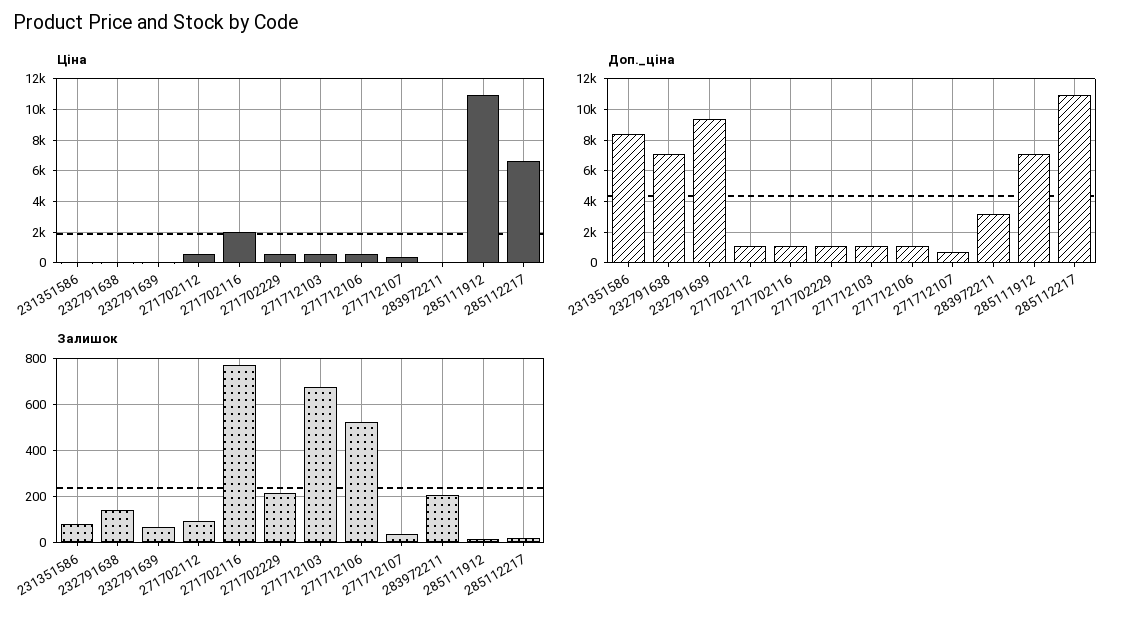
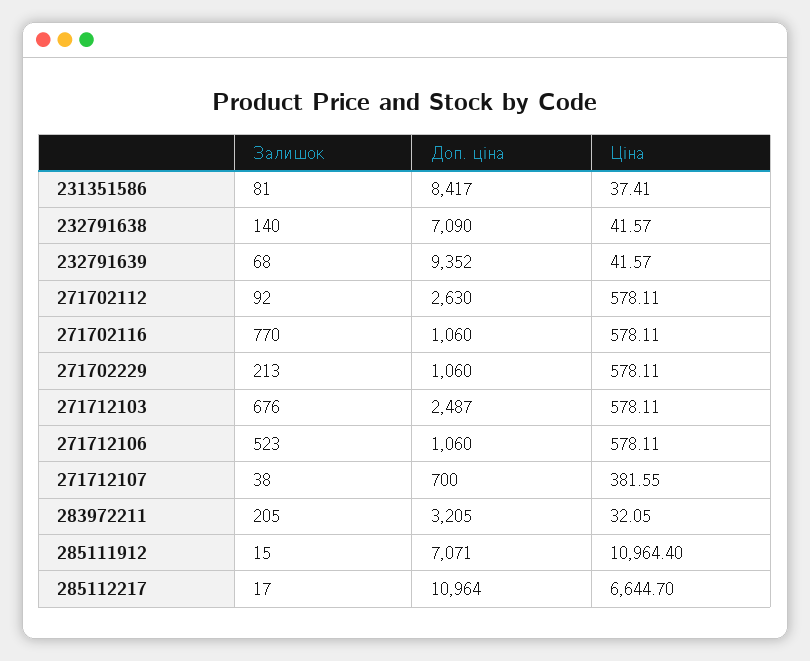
  {
    "Ціна": {
      "231351586": 37.41,
      "232791638": 41.57,
      "232791639": 41.57,
      "271702112": 578.11,
-     "271702116": 2000,
+     "271702116": 578.11,
      "271702229": 578.11,
      "271712103": 578.11,
      "271712106": 578.11,
      "271712107": 381.55,
      "283972211": 32.05,
      "285111912": 10964.4,
      "285112217": 6644.7
    },
    "Доп._ціна": {
      "231351586": 8417,
      "232791638": 7090,
      "232791639": 9352,
-     "271702112": 1000,
+     "271702112": 2630,
      "271702116": 1060,
      "271702229": 1060,
-     "271712103": 1000,
+     "271712103": 2487,
      "271712106": 1060,
      "271712107": 700,
      "283972211": 3205,
      "285111912": 7071,
      "285112217": 10964
    },
    "Залишок": {
      "231351586": 81,
      "232791638": 140,
      "232791639": 68,
      "271702112": 92,
      "271702116": 770,
      "271702229": 213,
      "271712103": 676,
      "271712106": 523,
      "271712107": 38,
      "283972211": 205,
      "285111912": 15,
      "285112217": 17
    }
  }

